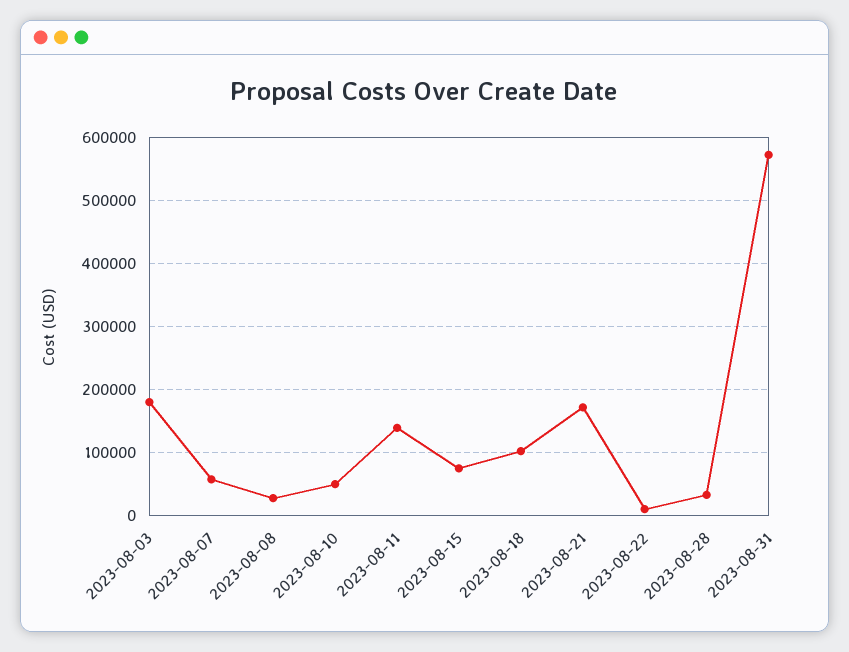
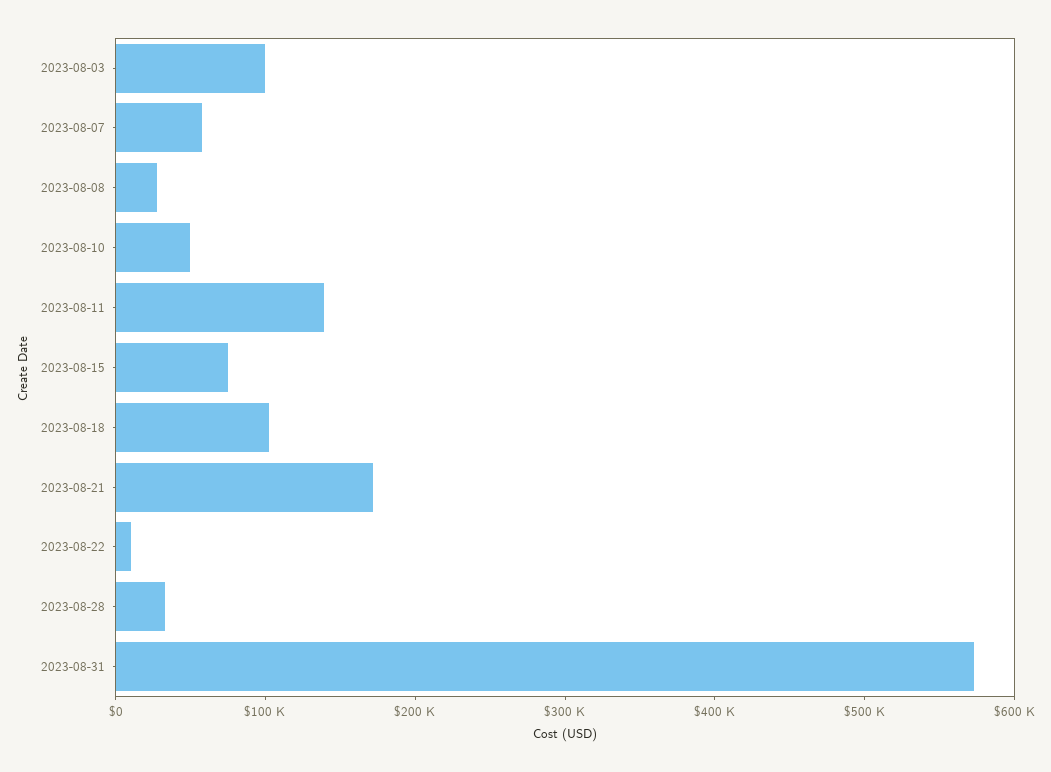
  {
-   "2023-08-03": 180000,
+   "2023-08-03": 100000,
    "2023-08-07": 60000,
    "2023-08-08": 30000,
    "2023-08-10": 50000,
    "2023-08-11": 140000,
    "2023-08-15": 80000,
    "2023-08-18": 100000,
    "2023-08-21": 170000,
    "2023-08-22": 10000,
    "2023-08-28": 30000,
    "2023-08-31": 570000
  }

